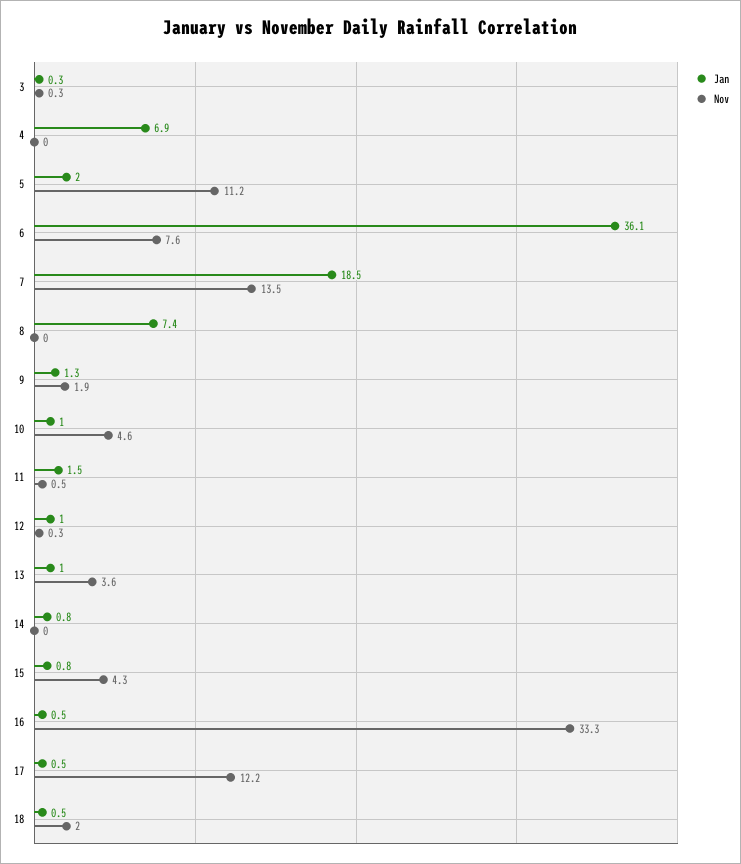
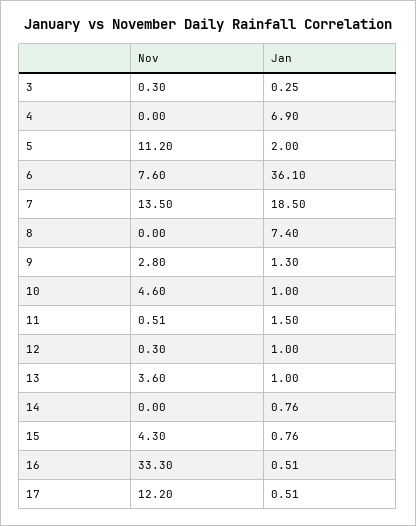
  {
    "Jan": {
      "3": 0.25,
      "4": 6.9,
      "5": 2,
      "6": 36.1,
      "7": 18.5,
      "8": 7.4,
      "9": 1.3,
      "10": 1,
      "11": 1.5,
      "12": 1,
      "13": 1,
      "14": 0.76,
      "15": 0.76,
      "16": 0.51,
-     "17": 0.51,
+     "17": 0.51
-     "18": 0.5
    },
    "Nov": {
      "3": 0.3,
      "4": 0,
      "5": 11.2,
      "6": 7.6,
      "7": 13.5,
      "8": 0,
-     "9": 1.9,
+     "9": 2.8,
      "10": 4.6,
      "11": 0.51,
      "12": 0.3,
      "13": 3.6,
      "14": 0,
      "15": 4.3,
      "16": 33.3,
-     "17": 12.2,
+     "17": 12.2
-     "18": 2
    }
  }

